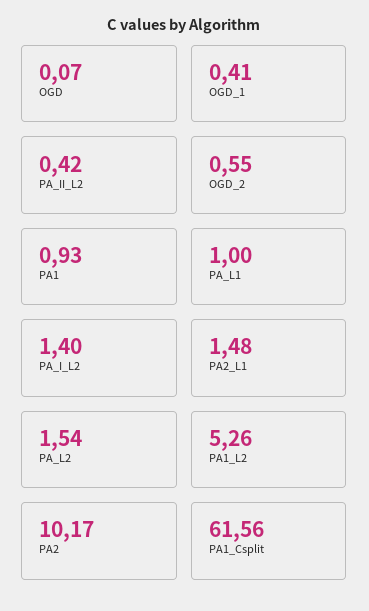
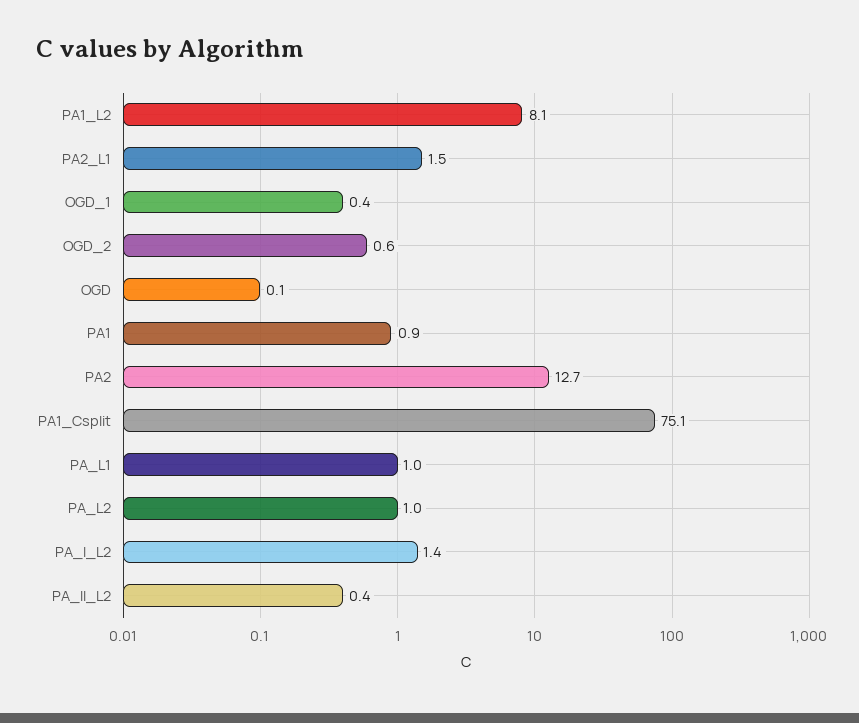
  {
    "OGD": 0.07,
    "OGD_1": 0.41,
    "PA_II_L2": 0.42,
    "OGD_2": 0.55,
    "PA1": 0.93,
    "PA_L1": 1,
    "PA_I_L2": 1.4,
    "PA2_L1": 1.48,
-   "PA_L2": 1.54,
+   "PA_L2": 1,
-   "PA1_L2": 5.26,
+   "PA1_L2": 8.1,
-   "PA2": 10.17,
+   "PA2": 12.7,
-   "PA1_Csplit": 61.56
+   "PA1_Csplit": 75.1
  }

